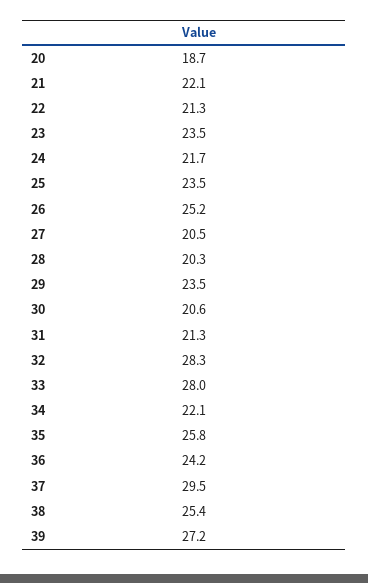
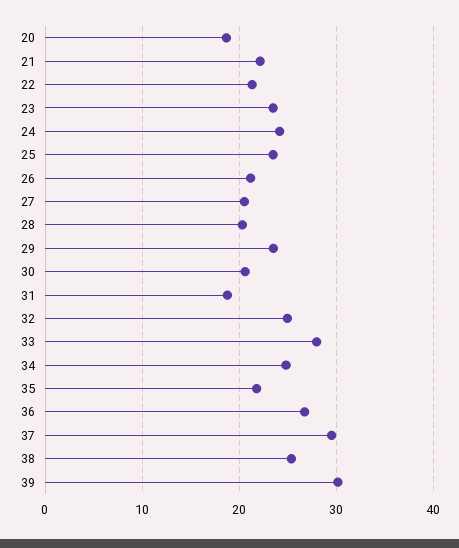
  {
    "20": 18.7,
    "21": 22.1,
    "22": 21.3,
    "23": 23.5,
-   "24": 21.7,
+   "24": 24,
    "25": 23.5,
-   "26": 25.2,
+   "26": 21,
    "27": 20.5,
    "28": 20.3,
    "29": 23.5,
    "30": 20.6,
-   "31": 21.3,
+   "31": 19,
-   "32": 28.3,
+   "32": 25,
    "33": 28,
-   "34": 22.1,
+   "34": 25,
-   "35": 25.8,
+   "35": 22,
-   "36": 24.2,
+   "36": 27,
    "37": 29.5,
    "38": 25.4,
-   "39": 27.2
+   "39": 30
  }

